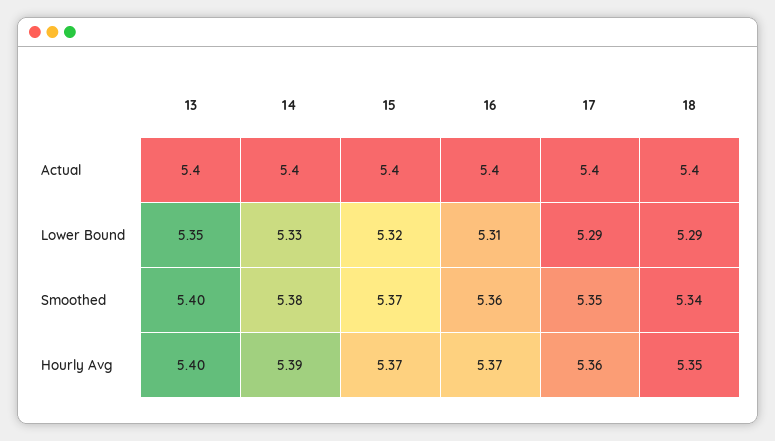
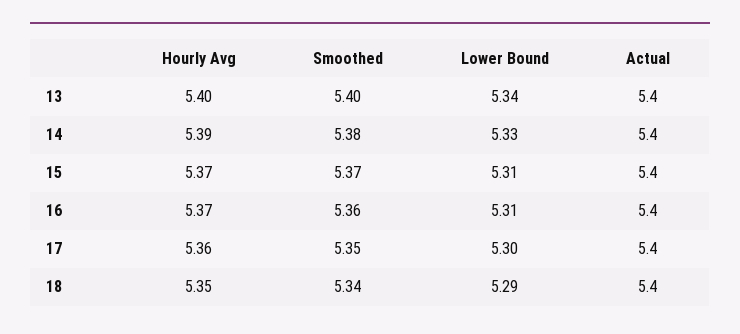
  {
    "13": {
      "Actual": 5.4,
-     "Lower Bound": 5.35,
+     "Lower Bound": 5.34,
      "Smoothed": 5.4,
      "Hourly Avg": 5.4
    },
    "14": {
      "Actual": 5.4,
      "Lower Bound": 5.33,
      "Smoothed": 5.38,
      "Hourly Avg": 5.39
    },
    "15": {
      "Actual": 5.4,
-     "Lower Bound": 5.32,
+     "Lower Bound": 5.31,
      "Smoothed": 5.37,
      "Hourly Avg": 5.37
    },
    "16": {
      "Actual": 5.4,
      "Lower Bound": 5.31,
      "Smoothed": 5.36,
      "Hourly Avg": 5.37
    },
    "17": {
      "Actual": 5.4,
-     "Lower Bound": 5.29,
+     "Lower Bound": 5.3,
      "Smoothed": 5.35,
      "Hourly Avg": 5.36
    },
    "18": {
      "Actual": 5.4,
      "Lower Bound": 5.29,
      "Smoothed": 5.34,
      "Hourly Avg": 5.35
    }
  }

